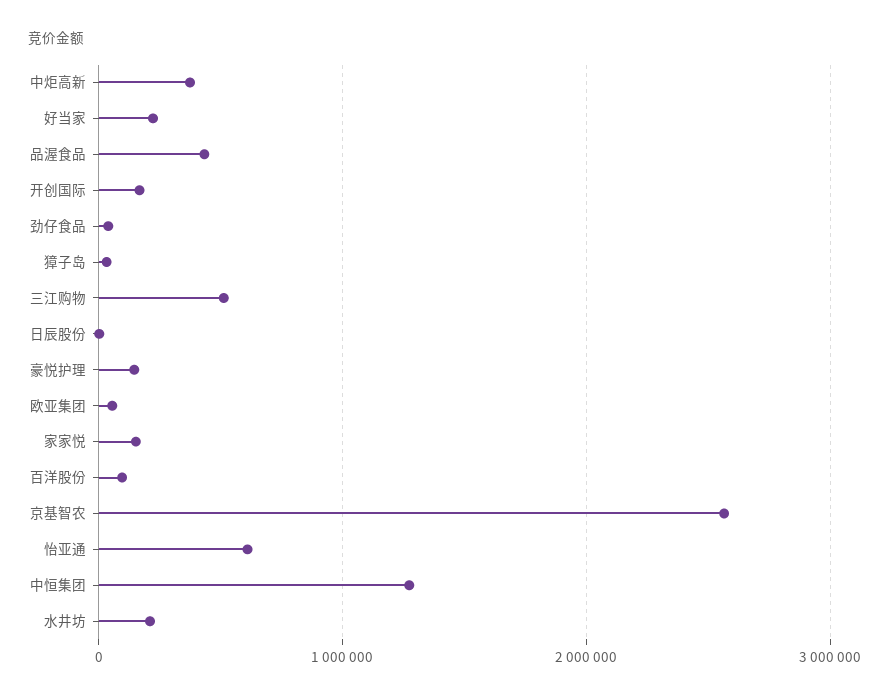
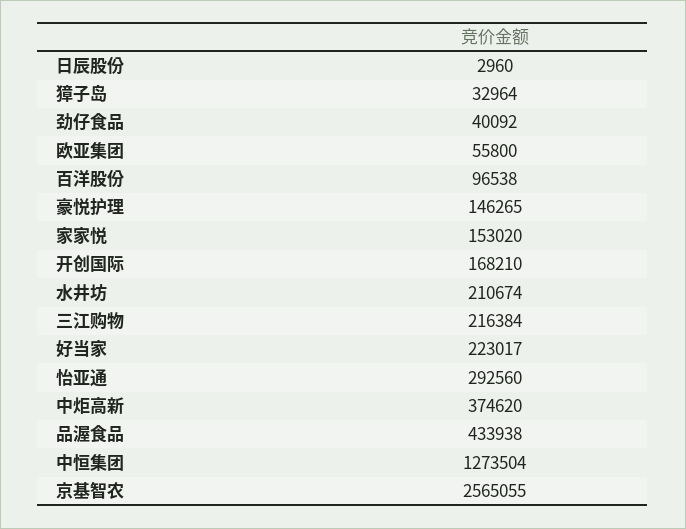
  {
    "中炬高新": 374620,
    "好当家": 223017,
    "品渥食品": 433938,
    "开创国际": 168210,
    "劲仔食品": 40092,
    "獐子岛": 32964,
-   "三江购物": 500000,
+   "三江购物": 216384,
    "日辰股份": 2960,
    "豪悦护理": 146265,
    "欧亚集团": 55800,
    "家家悦": 153020,
    "百洋股份": 96538,
    "京基智农": 2565055,
-   "怡亚通": 600000,
+   "怡亚通": 292560,
    "中恒集团": 1273504,
    "水井坊": 210674
  }

